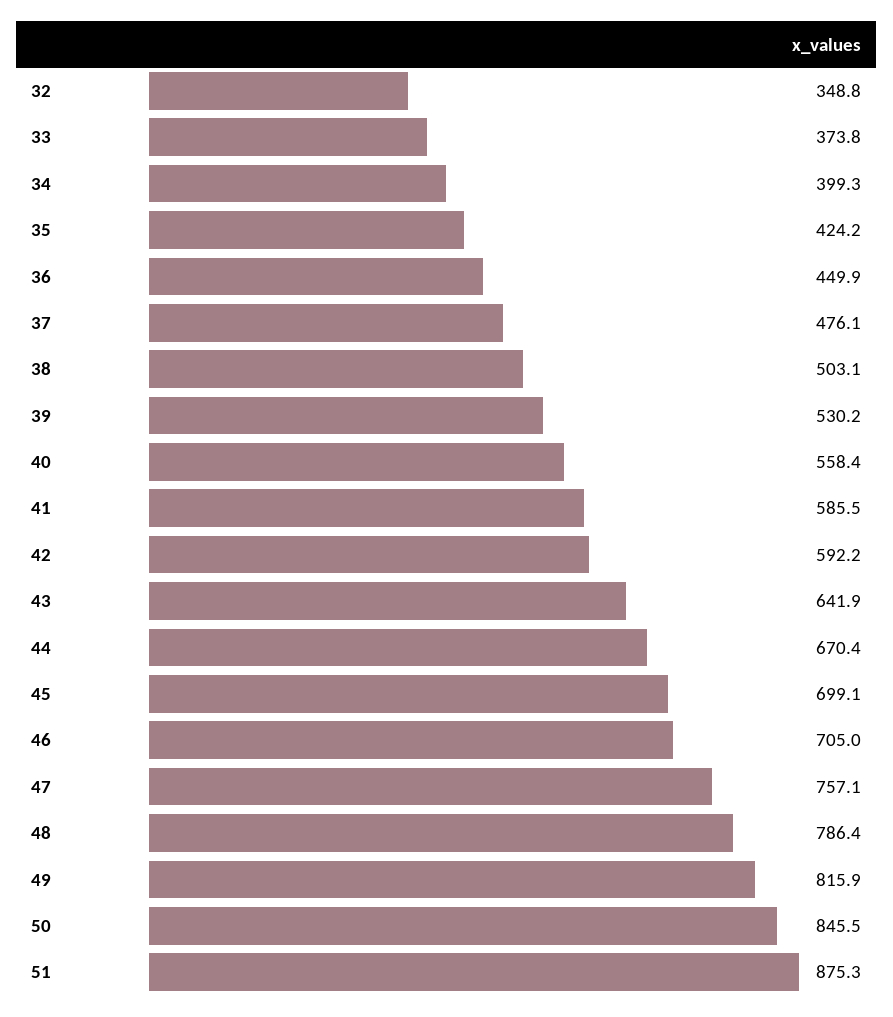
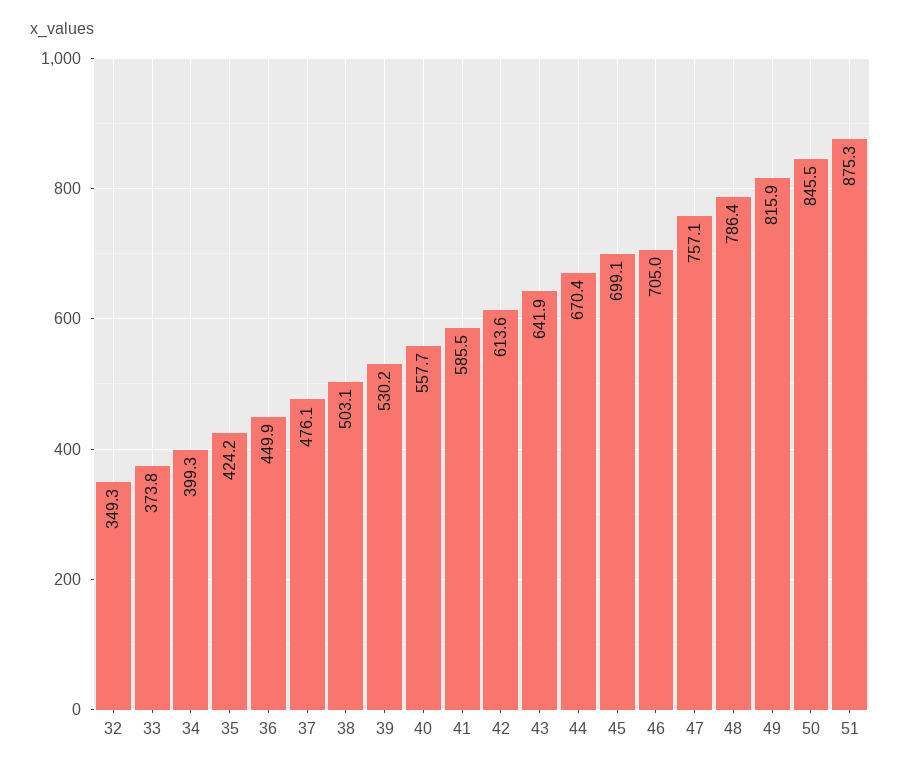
  {
-   "32": 348.8,
+   "32": 349.3,
    "33": 373.8,
    "34": 399.3,
    "35": 424.2,
    "36": 449.9,
    "37": 476.1,
    "38": 503.1,
    "39": 530.2,
-   "40": 558.4,
+   "40": 557.7,
    "41": 585.5,
-   "42": 592.2,
+   "42": 613.6,
    "43": 641.9,
    "44": 670.4,
    "45": 699.1,
    "46": 705,
    "47": 757.1,
    "48": 786.4,
    "49": 815.9,
    "50": 845.5,
    "51": 875.3
  }

